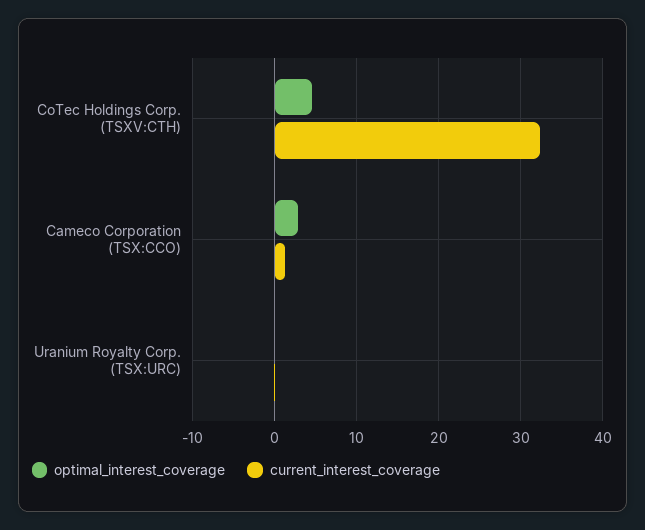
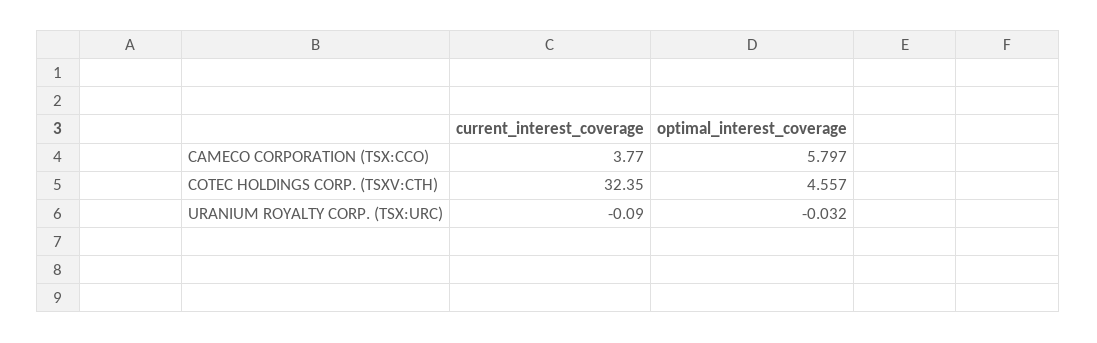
  {
    "optimal_interest_coverage": {
      "CoTec Holdings Corp. (TSXV:CTH)": 4.557,
-     "Cameco Corporation (TSX:CCO)": 3,
+     "Cameco Corporation (TSX:CCO)": 5.797,
      "Uranium Royalty Corp. (TSX:URC)": -0.032
    },
    "current_interest_coverage": {
      "CoTec Holdings Corp. (TSXV:CTH)": 32.35,
-     "Cameco Corporation (TSX:CCO)": 1,
+     "Cameco Corporation (TSX:CCO)": 3.77,
      "Uranium Royalty Corp. (TSX:URC)": -0.09
    }
  }

